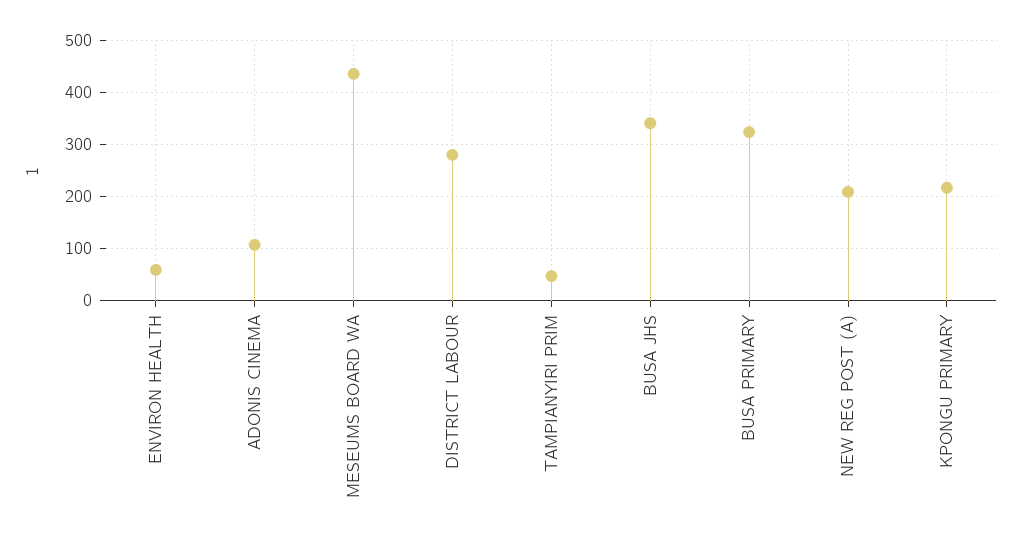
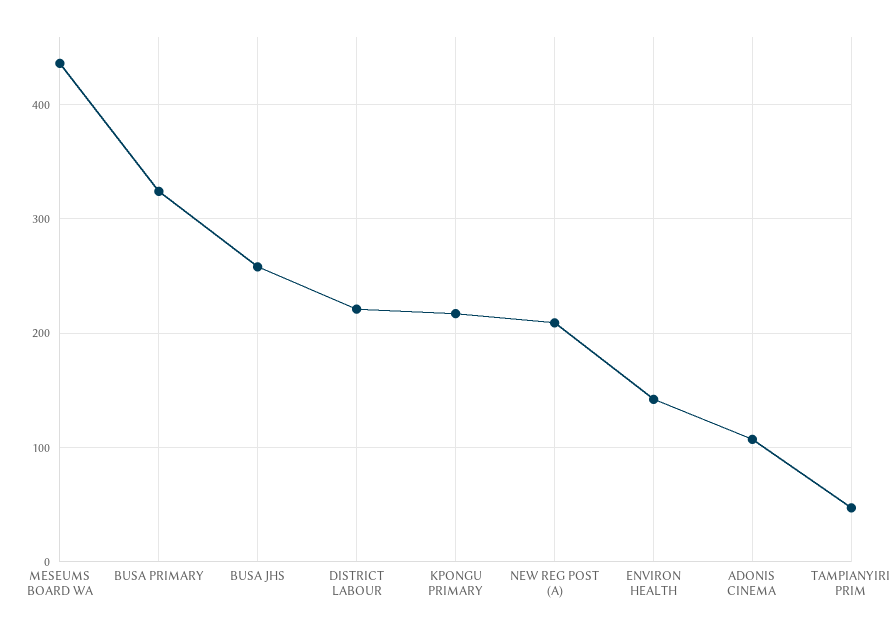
  {
-   "ENVIRON HEALTH": 60,
+   "ENVIRON HEALTH": 140,
    "ADONIS CINEMA": 110,
    "MESEUMS BOARD WA": 440,
-   "DISTRICT LABOUR": 280,
+   "DISTRICT LABOUR": 220,
    "TAMPIANYIRI PRIM": 50,
-   "BUSA JHS": 340,
+   "BUSA JHS": 260,
    "BUSA PRIMARY": 320,
    "NEW REG POST (A)": 210,
    "KPONGU PRIMARY": 220
  }

